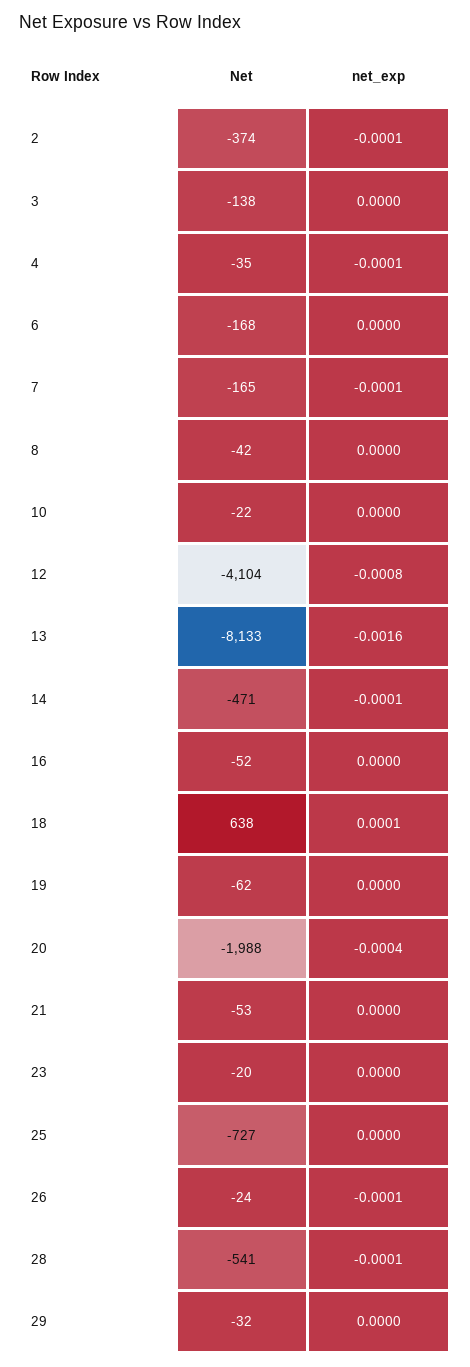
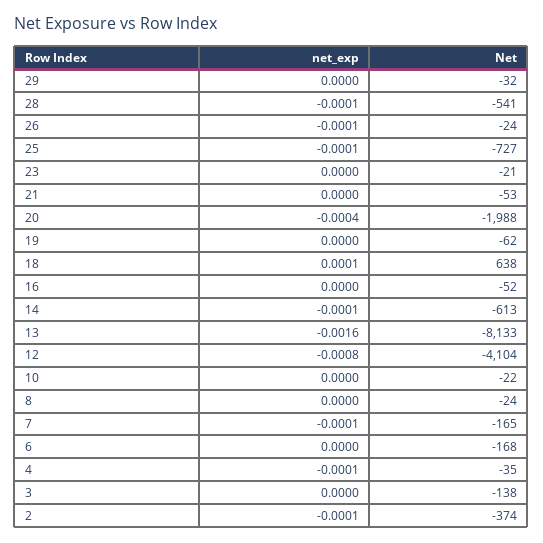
  {
    "Net": {
      "2": -374,
      "3": -138,
      "4": -35,
      "6": -168,
      "7": -165,
-     "8": -42,
+     "8": -24,
      "10": -22,
      "12": -4104,
      "13": -8133,
-     "14": -471,
+     "14": -613,
      "16": -52,
      "18": 638,
      "19": -62,
      "20": -1988,
      "21": -53,
-     "23": -20,
+     "23": -21,
      "25": -727,
      "26": -24,
      "28": -541,
      "29": -32
    },
    "net_exp": {
      "2": -0.0001,
      "3": 0,
      "4": -0.0001,
      "6": 0,
      "7": -0.0001,
      "8": 0,
      "10": 0,
      "12": -0.0008,
      "13": -0.0016,
      "14": -0.0001,
      "16": 0,
      "18": 0.0001,
      "19": 0,
      "20": -0.0004,
      "21": 0,
      "23": 0,
-     "25": 0,
+     "25": -0.0001,
      "26": -0.0001,
      "28": -0.0001,
      "29": 0
    }
  }

